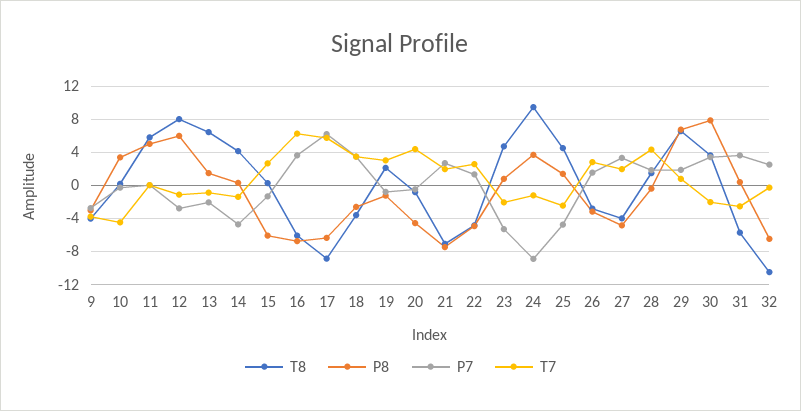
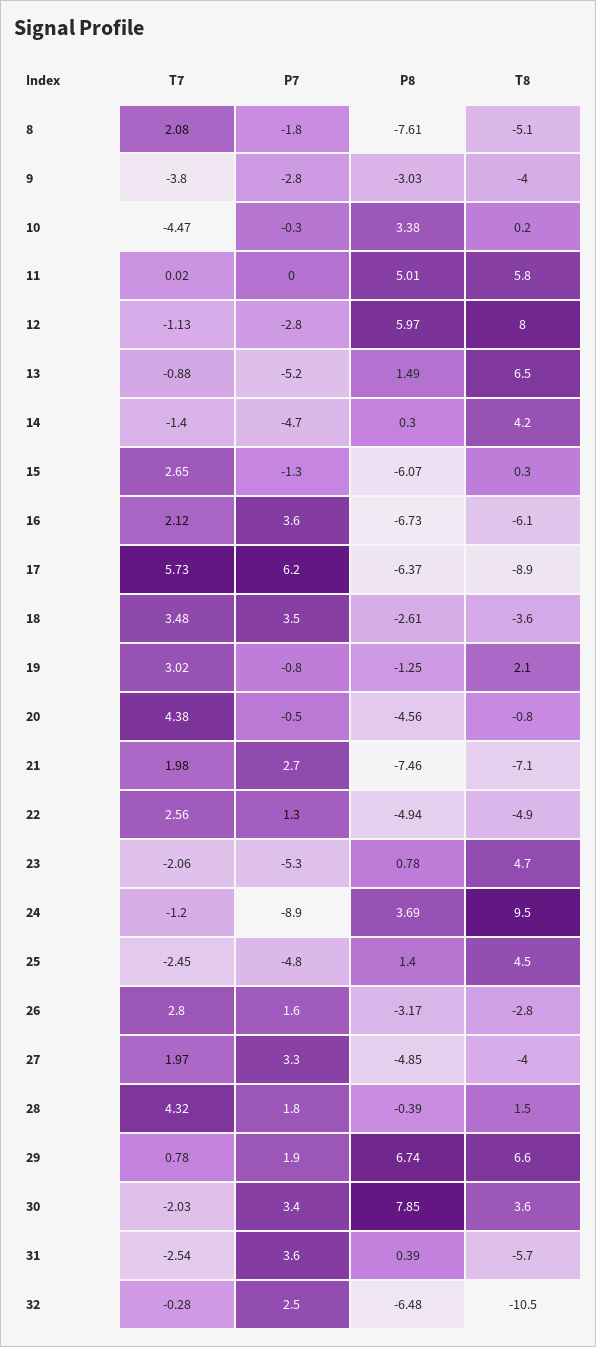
  {
    "T8": {
      "9": -4,
      "10": 0.2,
      "11": 5.8,
      "12": 8,
      "13": 6.5,
      "14": 4.2,
      "15": 0.3,
      "16": -6.1,
      "17": -8.9,
      "18": -3.6,
      "19": 2.1,
      "20": -0.8,
      "21": -7.1,
      "22": -4.9,
      "23": 4.7,
      "24": 9.5,
      "25": 4.5,
      "26": -2.8,
      "27": -4,
      "28": 1.5,
      "29": 6.6,
      "30": 3.6,
      "31": -5.7,
-     "32": -10.5
+     "32": -10.5,
+     "8": -5.1
    },
    "P8": {
      "9": -3.03,
      "10": 3.38,
      "11": 5.01,
      "12": 5.97,
      "13": 1.49,
      "14": 0.3,
      "15": -6.07,
      "16": -6.73,
      "17": -6.37,
      "18": -2.61,
      "19": -1.25,
      "20": -4.56,
      "21": -7.46,
      "22": -4.94,
      "23": 0.78,
      "24": 3.69,
      "25": 1.4,
      "26": -3.17,
      "27": -4.85,
      "28": -0.39,
      "29": 6.74,
      "30": 7.85,
      "31": 0.39,
-     "32": -6.48
+     "32": -6.48,
+     "8": -7.61
    },
    "P7": {
      "9": -2.8,
      "10": -0.3,
      "11": 0,
      "12": -2.8,
-     "13": -2,
+     "13": -5.2,
      "14": -4.7,
      "15": -1.3,
      "16": 3.6,
      "17": 6.2,
      "18": 3.5,
      "19": -0.8,
      "20": -0.5,
      "21": 2.7,
      "22": 1.3,
      "23": -5.3,
      "24": -8.9,
      "25": -4.8,
      "26": 1.6,
      "27": 3.3,
      "28": 1.8,
      "29": 1.9,
      "30": 3.4,
      "31": 3.6,
-     "32": 2.5
+     "32": 2.5,
+     "8": -1.8
    },
    "T7": {
      "9": -3.8,
      "10": -4.47,
      "11": 0.02,
      "12": -1.13,
      "13": -0.88,
      "14": -1.4,
      "15": 2.65,
-     "16": 6,
+     "16": 2.12,
      "17": 5.73,
      "18": 3.48,
      "19": 3.02,
      "20": 4.38,
      "21": 1.98,
      "22": 2.56,
      "23": -2.06,
      "24": -1.2,
      "25": -2.45,
      "26": 2.8,
      "27": 1.97,
      "28": 4.32,
      "29": 0.78,
      "30": -2.03,
      "31": -2.54,
-     "32": -0.28
+     "32": -0.28,
+     "8": 2.08
    }
  }

